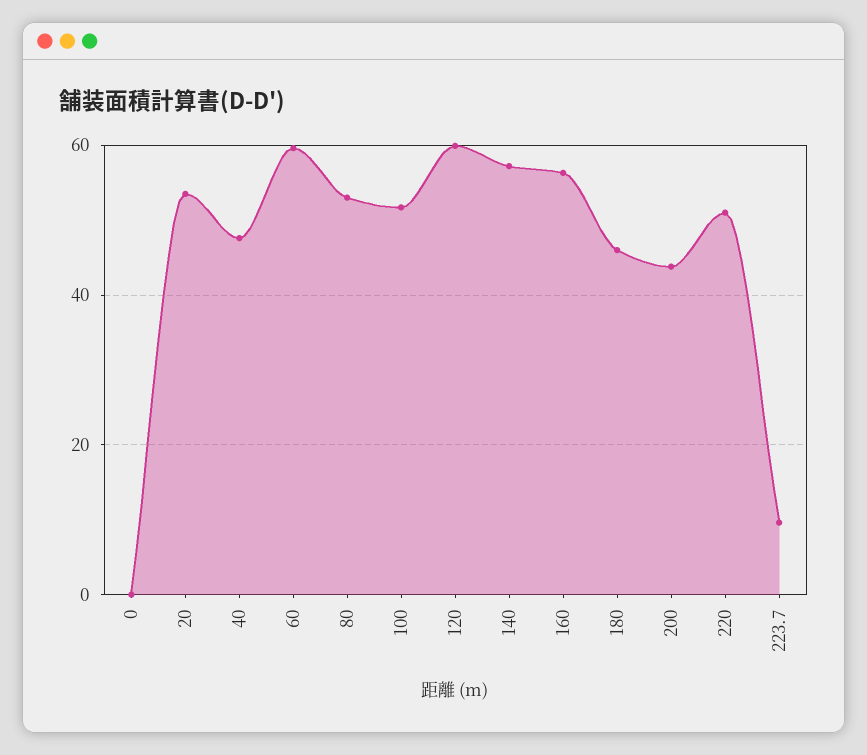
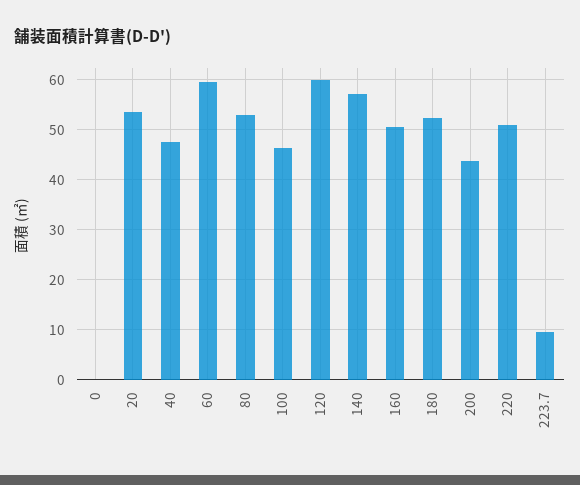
  {
    "0": 0,
    "20": 54,
    "40": 48,
    "60": 60,
    "80": 54,
-   "100": 52,
+   "100": 46,
    "120": 60,
    "140": 58,
-   "160": 56,
+   "160": 50,
-   "180": 46,
+   "180": 52,
    "200": 44,
    "220": 52,
    "223.7": 10
  }

